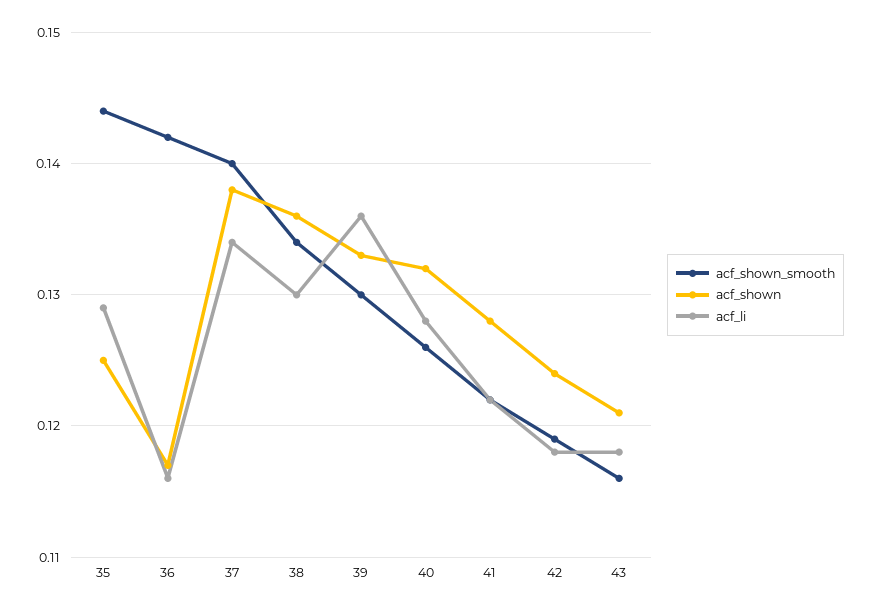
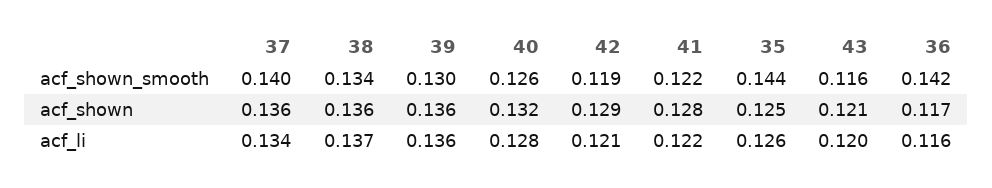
  {
    "acf_shown_smooth": {
      "35": 0.144,
      "36": 0.142,
      "37": 0.14,
      "38": 0.134,
      "39": 0.13,
      "40": 0.126,
      "41": 0.122,
      "42": 0.119,
      "43": 0.116
    },
    "acf_shown": {
      "35": 0.125,
      "36": 0.117,
-     "37": 0.138,
+     "37": 0.136,
      "38": 0.136,
-     "39": 0.133,
+     "39": 0.136,
      "40": 0.132,
      "41": 0.128,
-     "42": 0.124,
+     "42": 0.129,
      "43": 0.121
    },
    "acf_li": {
-     "35": 0.129,
+     "35": 0.126,
      "36": 0.116,
      "37": 0.134,
-     "38": 0.13,
+     "38": 0.137,
      "39": 0.136,
      "40": 0.128,
      "41": 0.122,
-     "42": 0.118,
+     "42": 0.121,
-     "43": 0.118
+     "43": 0.12
    }
  }

